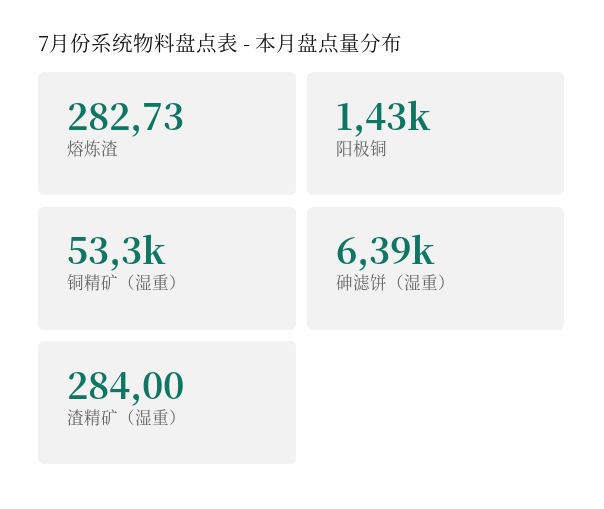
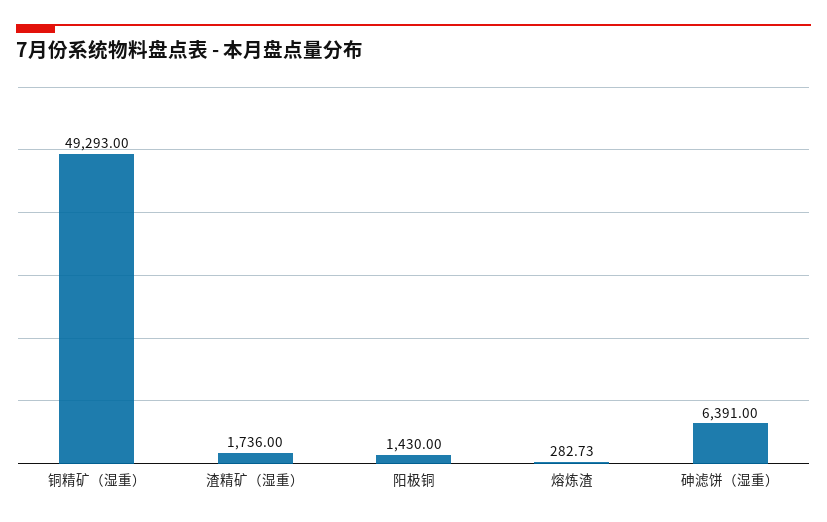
  {
    "熔炼渣": 282.73,
    "阳极铜": 1430,
-   "铜精矿（湿重）": 53300,
+   "铜精矿（湿重）": 49293,
    "砷滤饼（湿重）": 6391,
-   "渣精矿（湿重）": 284
+   "渣精矿（湿重）": 1736
  }

